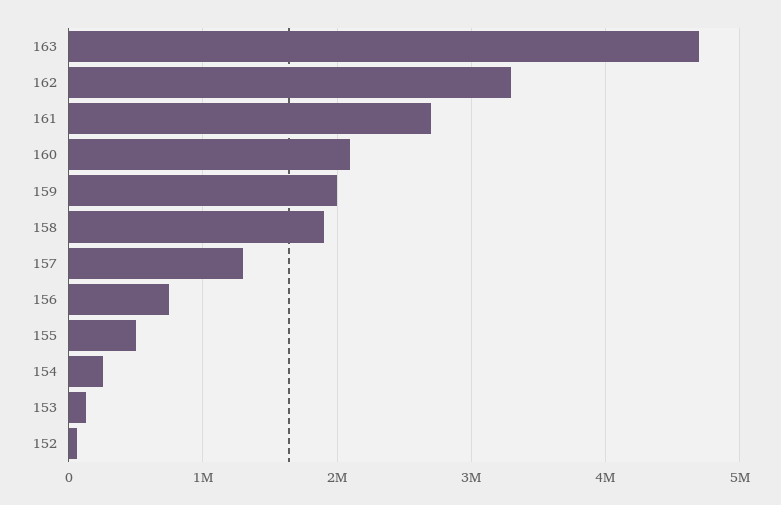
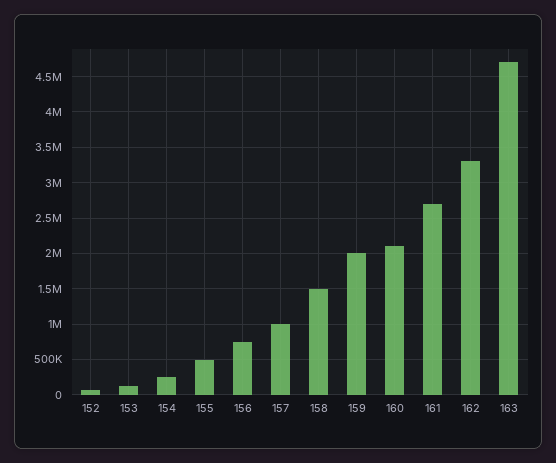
  {
    "163": 4700000,
    "162": 3300000,
    "161": 2700000,
    "160": 2100000,
    "159": 2000000,
-   "158": 1900000,
+   "158": 1500000,
-   "157": 1300000,
+   "157": 1000000,
    "156": 800000,
    "155": 500000,
    "154": 300000,
    "153": 100000,
    "152": 100000
  }

